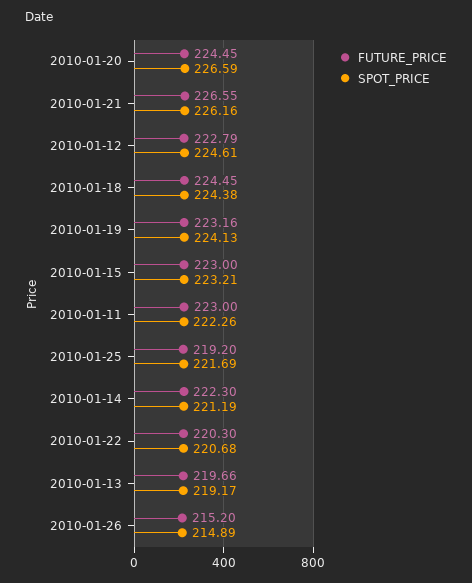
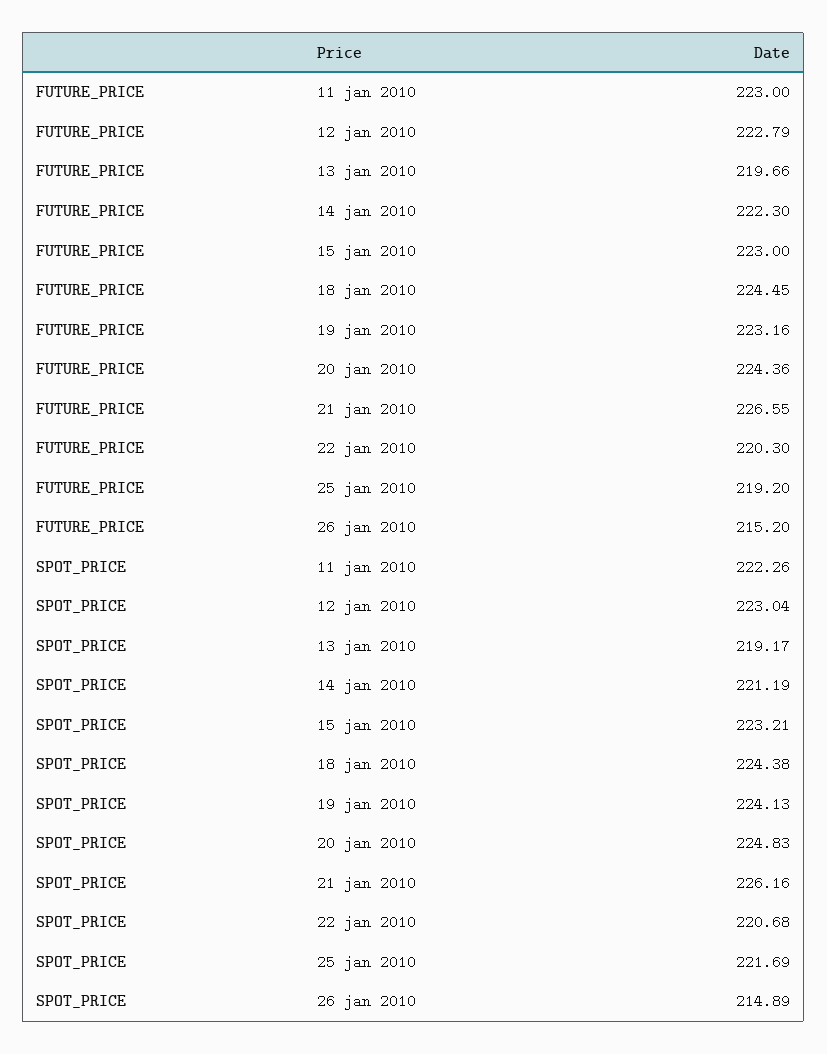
  {
    "FUTURE_PRICE": {
-     "2010-01-20": 224.45,
+     "2010-01-20": 224.36,
      "2010-01-21": 226.55,
      "2010-01-12": 222.79,
      "2010-01-18": 224.45,
      "2010-01-19": 223.16,
      "2010-01-15": 223,
      "2010-01-11": 223,
      "2010-01-25": 219.2,
      "2010-01-14": 222.3,
      "2010-01-22": 220.3,
      "2010-01-13": 219.66,
      "2010-01-26": 215.2
    },
    "SPOT_PRICE": {
-     "2010-01-20": 226.59,
+     "2010-01-20": 224.83,
      "2010-01-21": 226.16,
-     "2010-01-12": 224.61,
+     "2010-01-12": 223.04,
      "2010-01-18": 224.38,
      "2010-01-19": 224.13,
      "2010-01-15": 223.21,
      "2010-01-11": 222.26,
      "2010-01-25": 221.69,
      "2010-01-14": 221.19,
      "2010-01-22": 220.68,
      "2010-01-13": 219.17,
      "2010-01-26": 214.89
    }
  }

